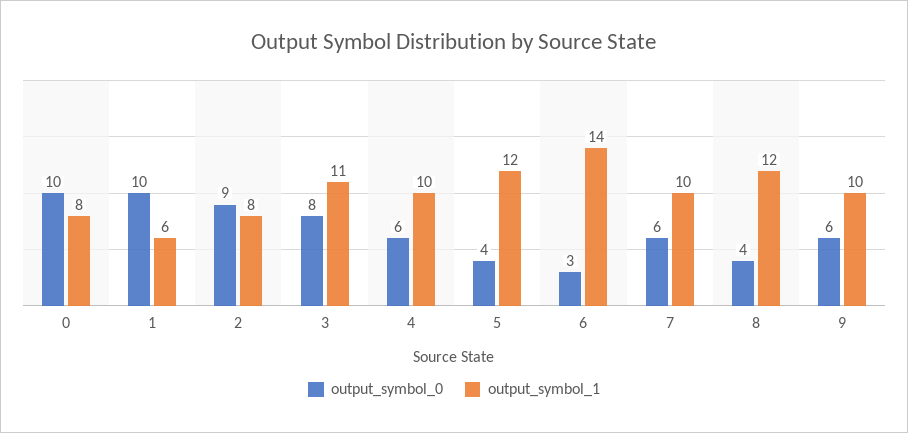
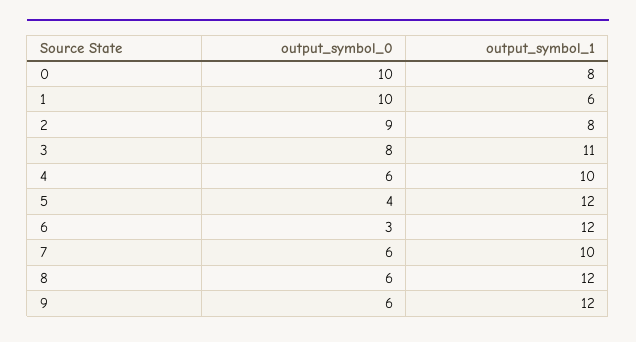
  {
    "output_symbol_0": {
      "0": 10,
      "1": 10,
      "2": 9,
      "3": 8,
      "4": 6,
      "5": 4,
      "6": 3,
      "7": 6,
-     "8": 4,
+     "8": 6,
      "9": 6
    },
    "output_symbol_1": {
      "0": 8,
      "1": 6,
      "2": 8,
      "3": 11,
      "4": 10,
      "5": 12,
-     "6": 14,
+     "6": 12,
      "7": 10,
      "8": 12,
-     "9": 10
+     "9": 12
    }
  }

